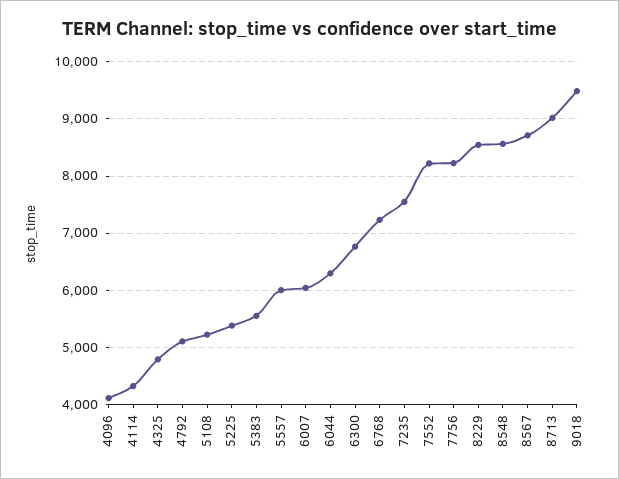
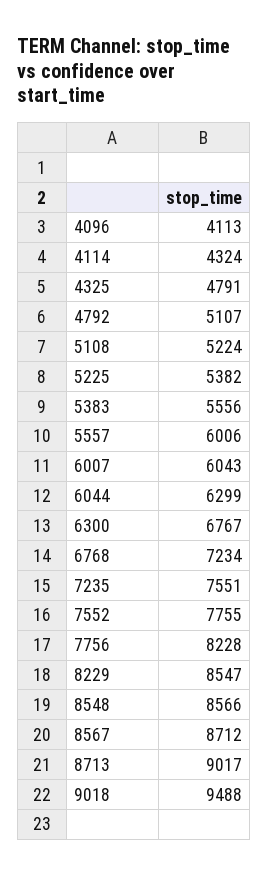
  {
    "4096": 4113,
    "4114": 4324,
    "4325": 4791,
    "4792": 5107,
    "5108": 5224,
    "5225": 5382,
    "5383": 5556,
    "5557": 6006,
    "6007": 6043,
    "6044": 6299,
    "6300": 6767,
    "6768": 7234,
    "7235": 7551,
-   "7552": 8200,
+   "7552": 7755,
    "7756": 8228,
    "8229": 8547,
    "8548": 8566,
    "8567": 8712,
    "8713": 9017,
    "9018": 9488
  }

